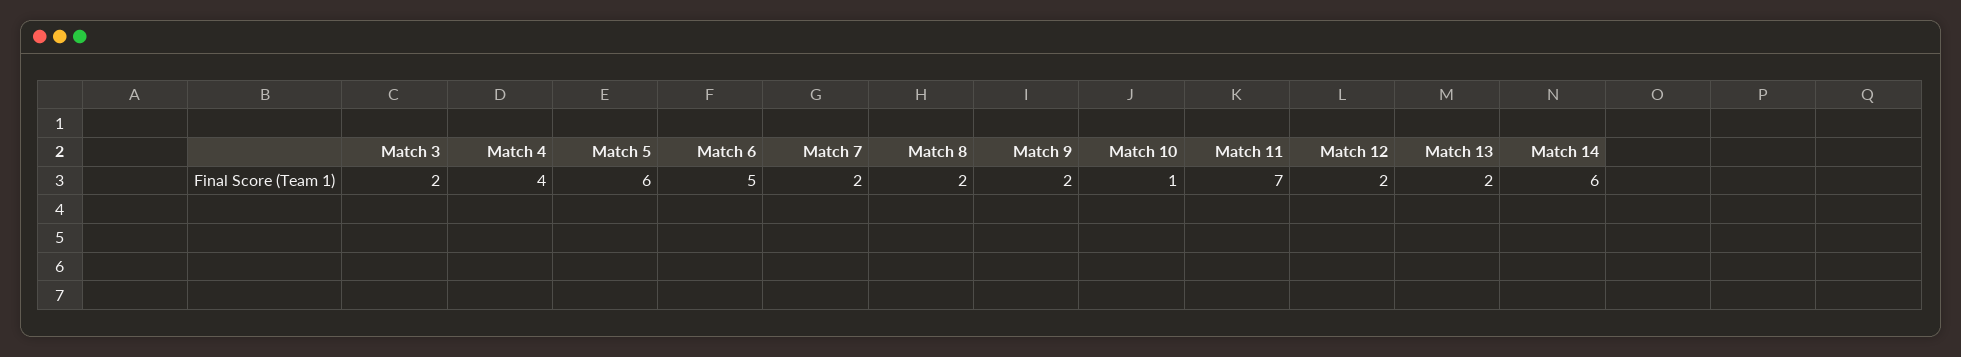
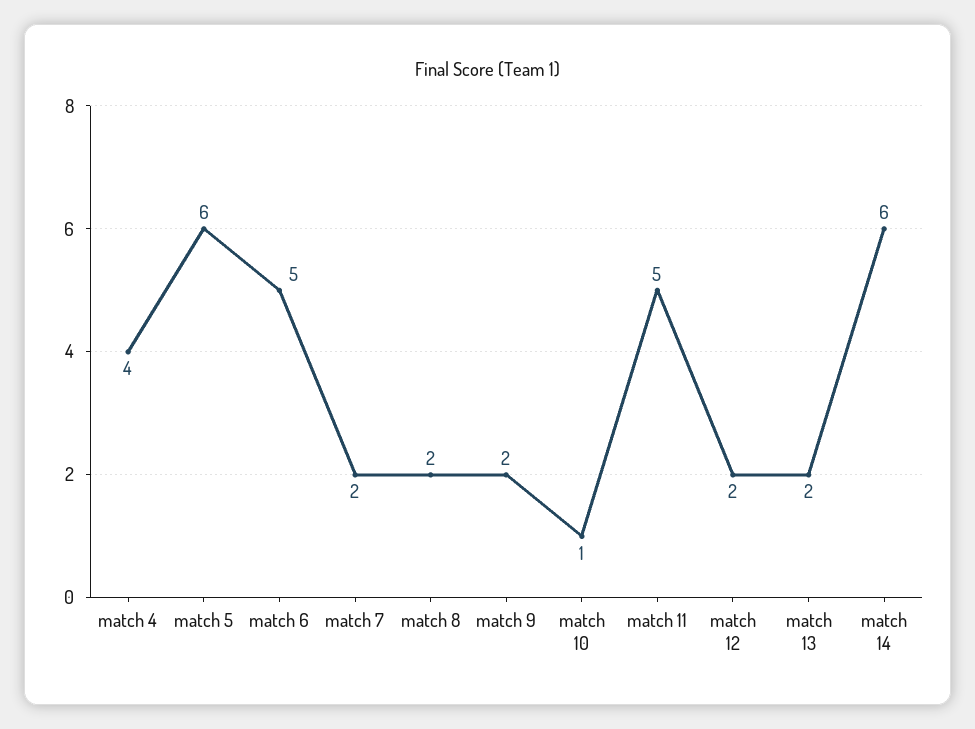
  {
-   "Match 3": 2,
    "Match 4": 4,
    "Match 5": 6,
    "Match 6": 5,
    "Match 7": 2,
    "Match 8": 2,
    "Match 9": 2,
    "Match 10": 1,
-   "Match 11": 7,
+   "Match 11": 5,
    "Match 12": 2,
    "Match 13": 2,
    "Match 14": 6
  }

